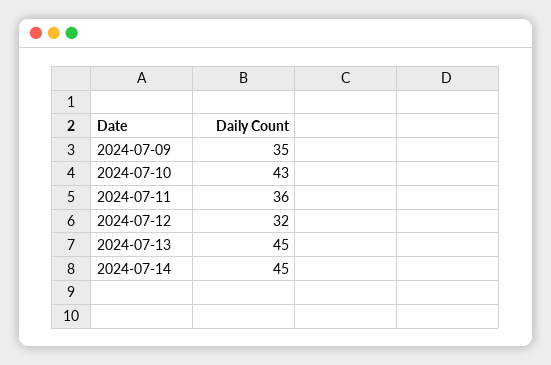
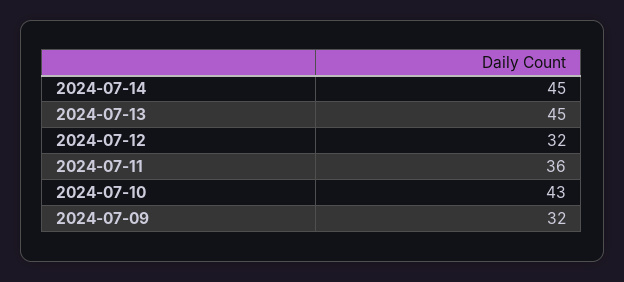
  {
-   "2024-07-09": 35,
+   "2024-07-09": 32,
    "2024-07-10": 43,
    "2024-07-11": 36,
    "2024-07-12": 32,
    "2024-07-13": 45,
    "2024-07-14": 45
  }

